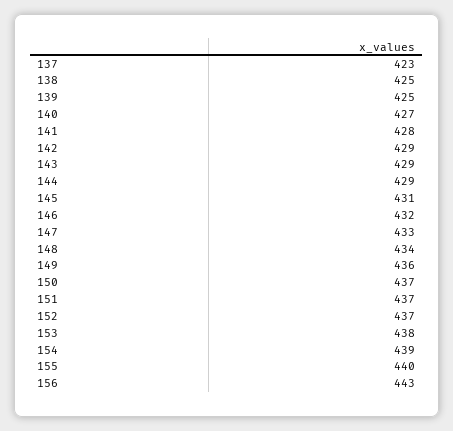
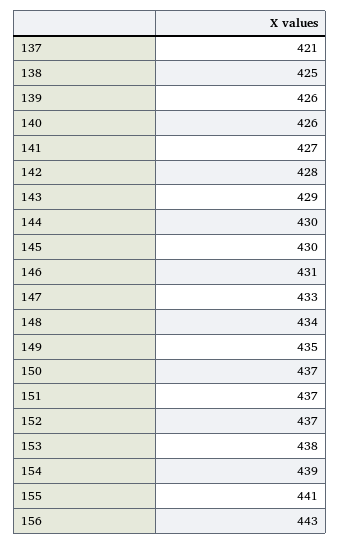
  {
-   "137": 423,
+   "137": 421,
    "138": 425,
-   "139": 425,
+   "139": 426,
-   "140": 427,
+   "140": 426,
-   "141": 428,
+   "141": 427,
-   "142": 429,
+   "142": 428,
    "143": 429,
-   "144": 429,
+   "144": 430,
-   "145": 431,
+   "145": 430,
-   "146": 432,
+   "146": 431,
    "147": 433,
    "148": 434,
-   "149": 436,
+   "149": 435,
    "150": 437,
    "151": 437,
    "152": 437,
    "153": 438,
    "154": 439,
-   "155": 440,
+   "155": 441,
    "156": 443
  }

